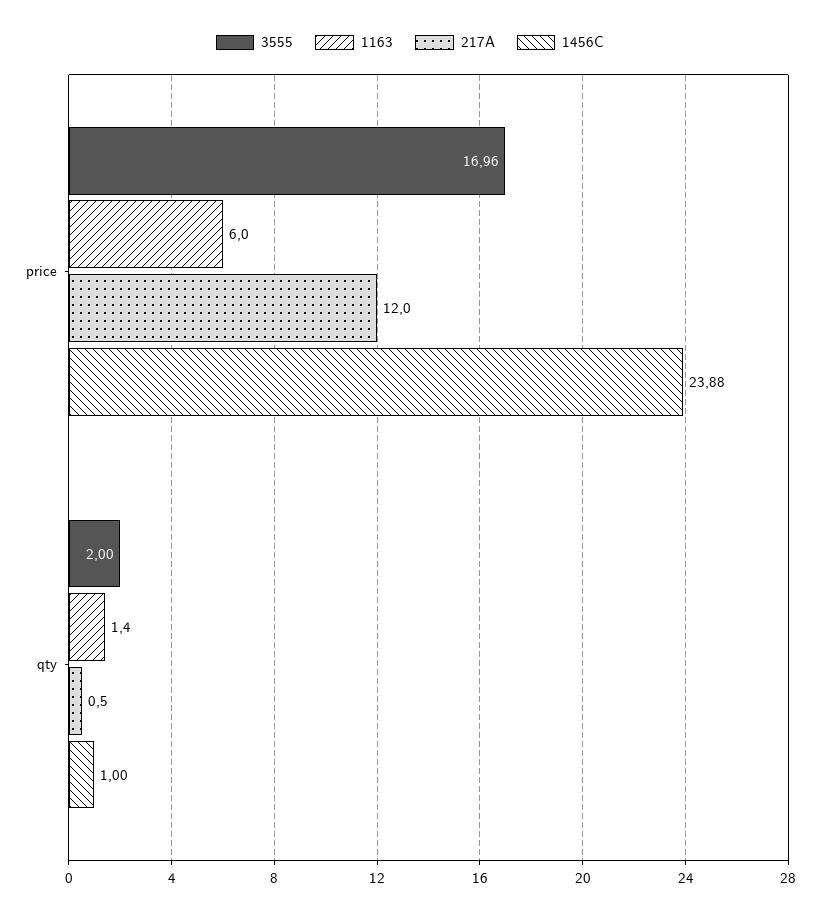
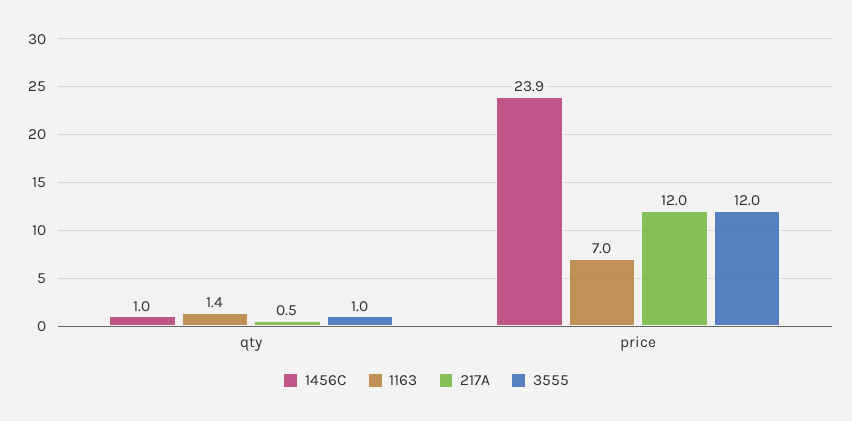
  {
    "3555": {
-     "price": 16.96,
+     "price": 12,
-     "qty": 2
+     "qty": 1
    },
    "1163": {
-     "price": 6,
+     "price": 7,
      "qty": 1.4
    },
    "217A": {
      "price": 12,
      "qty": 0.5
    },
    "1456C": {
      "price": 23.88,
      "qty": 1
    }
  }

